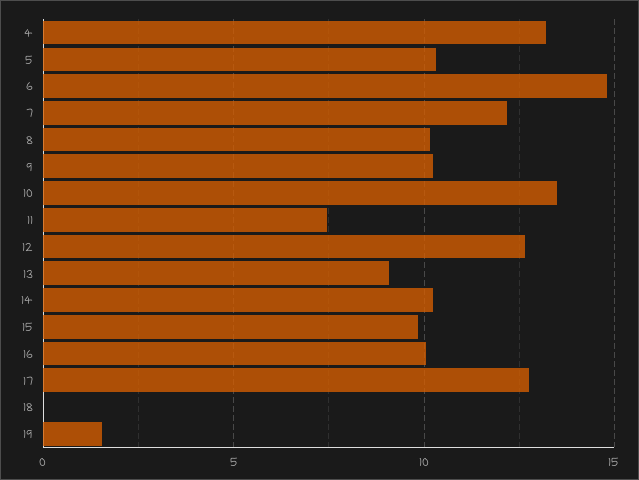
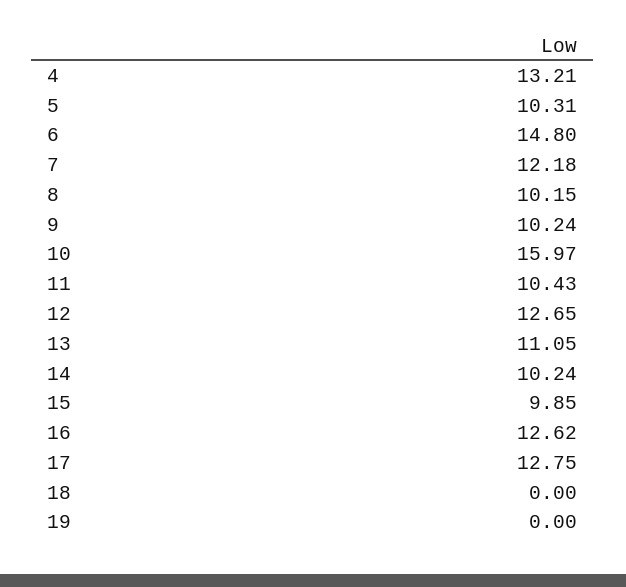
  {
    "4": 13.21,
    "5": 10.31,
    "6": 14.8,
    "7": 12.18,
    "8": 10.15,
    "9": 10.24,
-   "10": 13.5,
+   "10": 15.97,
-   "11": 7.5,
+   "11": 10.43,
    "12": 12.65,
-   "13": 9,
+   "13": 11.05,
    "14": 10.24,
    "15": 9.85,
-   "16": 10,
+   "16": 12.62,
    "17": 12.75,
    "18": 0,
-   "19": 1.5
+   "19": 0
  }

